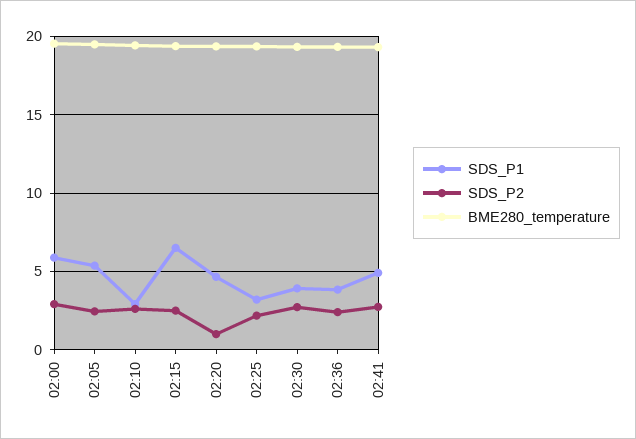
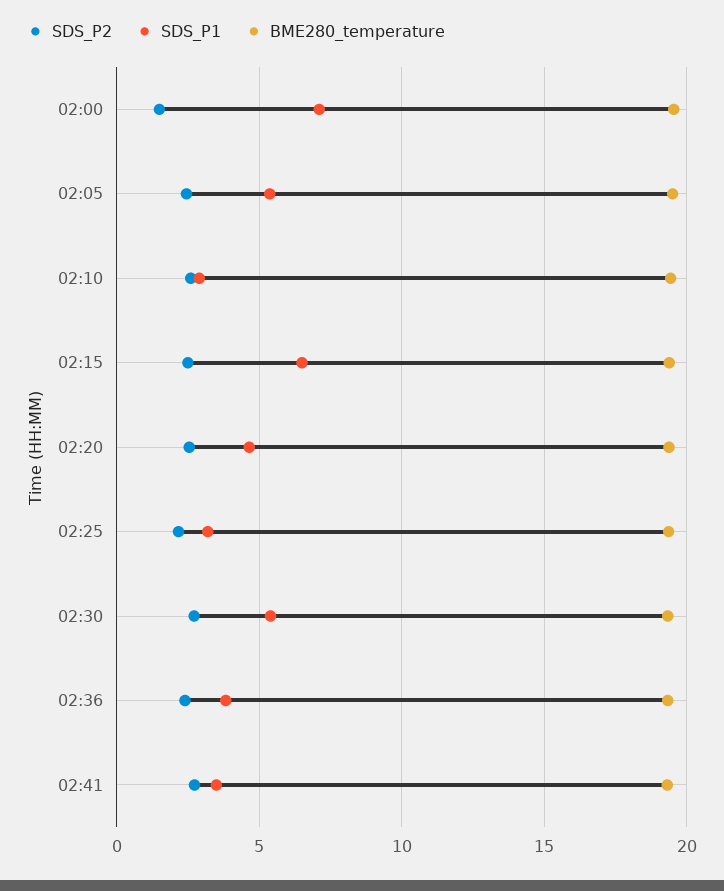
  {
    "SDS_P1": {
-     "02:00": 6,
+     "02:00": 7,
      "02:05": 5.5,
      "02:10": 3,
      "02:15": 6.5,
      "02:20": 4.5,
      "02:25": 3,
-     "02:30": 4,
+     "02:30": 5.5,
      "02:36": 4,
-     "02:41": 5
+     "02:41": 3.5
    },
    "SDS_P2": {
-     "02:00": 3,
+     "02:00": 1.5,
      "02:05": 2.5,
      "02:10": 2.5,
      "02:15": 2.5,
-     "02:20": 1,
+     "02:20": 2.5,
      "02:25": 2,
      "02:30": 2.5,
      "02:36": 2.5,
      "02:41": 2.5
    },
    "BME280_temperature": {
      "02:00": 19.5,
      "02:05": 19.5,
      "02:10": 19.5,
      "02:15": 19.5,
      "02:20": 19.5,
      "02:25": 19.5,
      "02:30": 19.5,
      "02:36": 19.5,
      "02:41": 19.5
    }
  }

